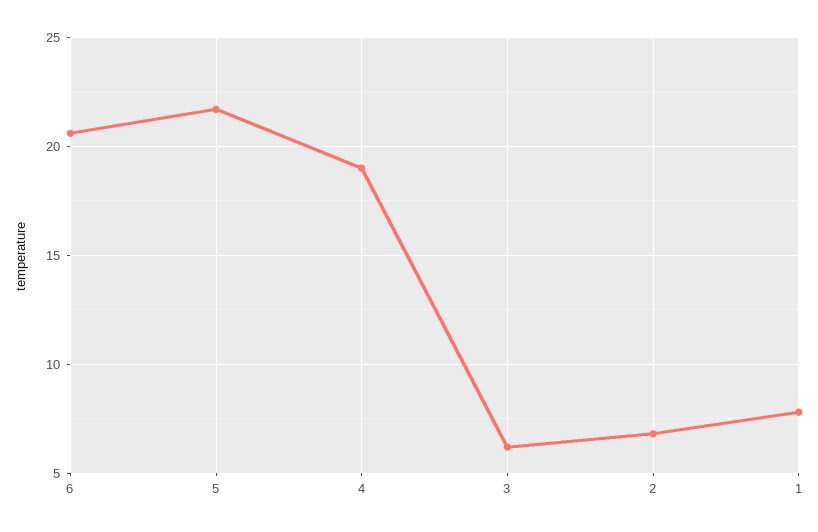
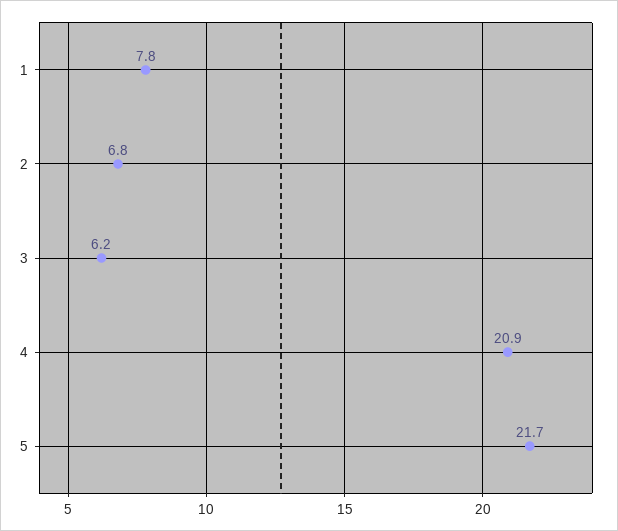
  {
-   "6": 20.5,
    "5": 21.7,
-   "4": 19,
+   "4": 20.9,
    "3": 6.2,
    "2": 6.8,
    "1": 7.8
  }

